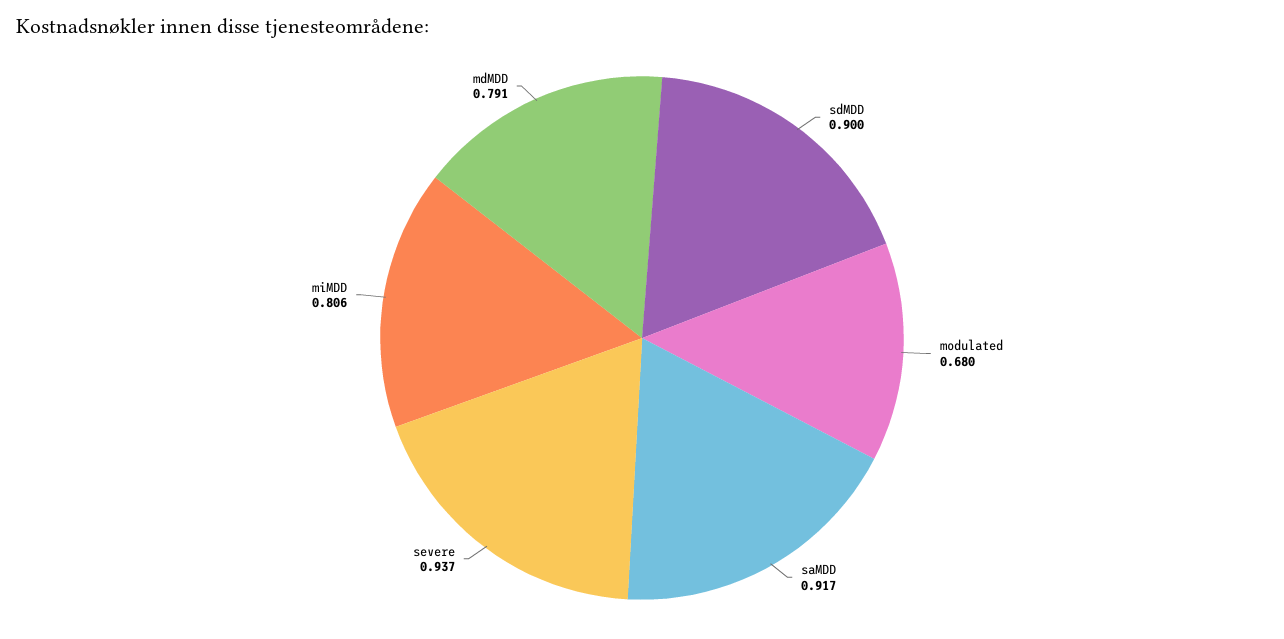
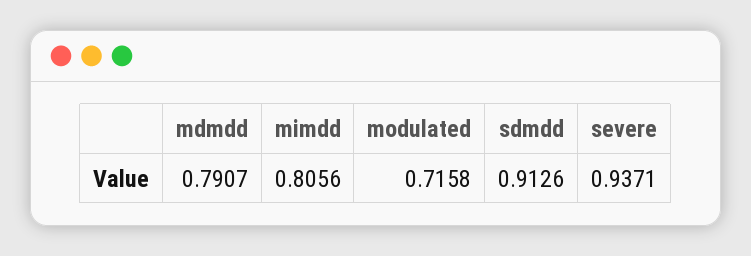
  {
-   "sdMDD": 0.9,
+   "sdMDD": 0.9126,
-   "modulated": 0.68,
+   "modulated": 0.7158,
-   "saMDD": 0.917,
    "severe": 0.9371,
    "miMDD": 0.8056,
    "mdMDD": 0.7907
  }

